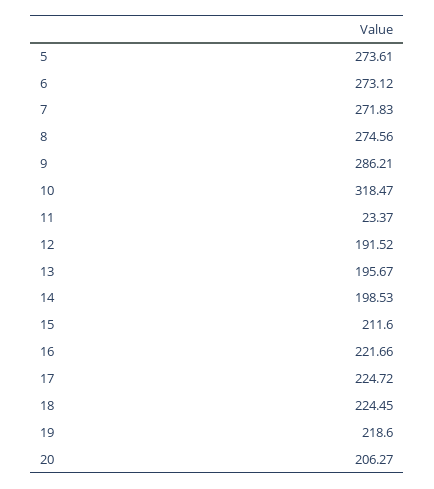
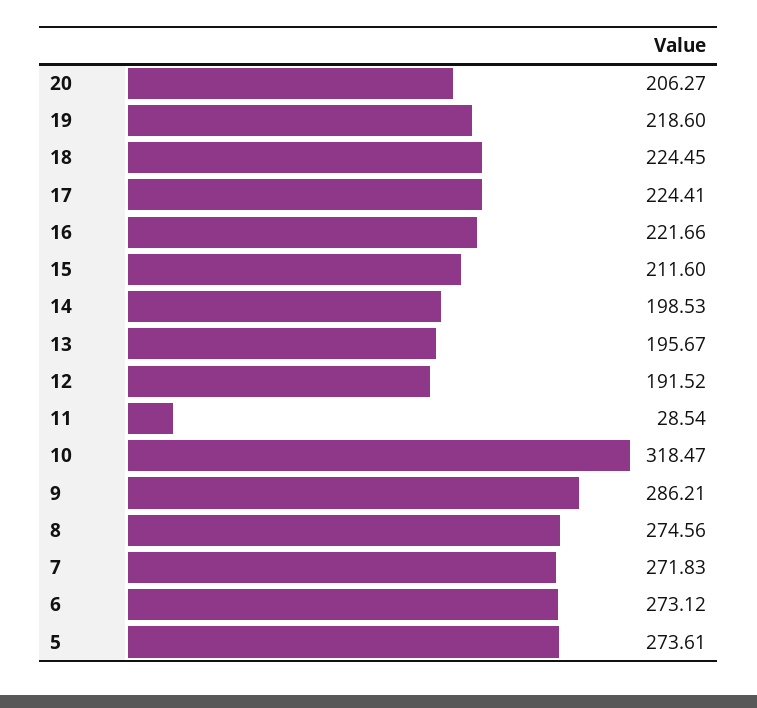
  {
    "5": 273.61,
    "6": 273.12,
    "7": 271.83,
    "8": 274.56,
    "9": 286.21,
    "10": 318.47,
-   "11": 23.37,
+   "11": 28.54,
    "12": 191.52,
    "13": 195.67,
    "14": 198.53,
    "15": 211.6,
    "16": 221.66,
-   "17": 224.72,
+   "17": 224.41,
    "18": 224.45,
    "19": 218.6,
    "20": 206.27
  }

